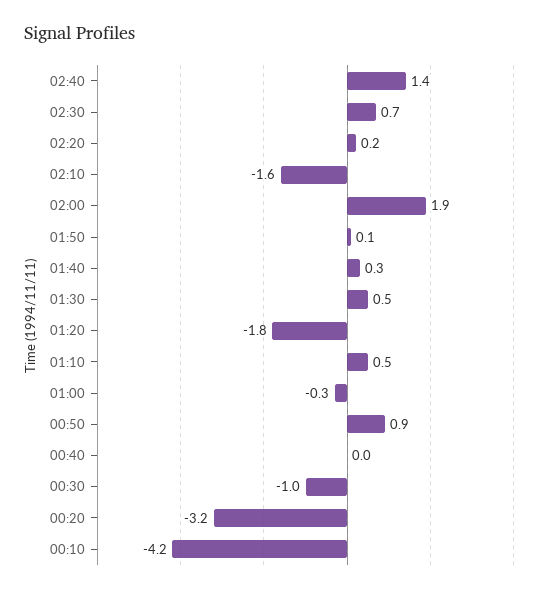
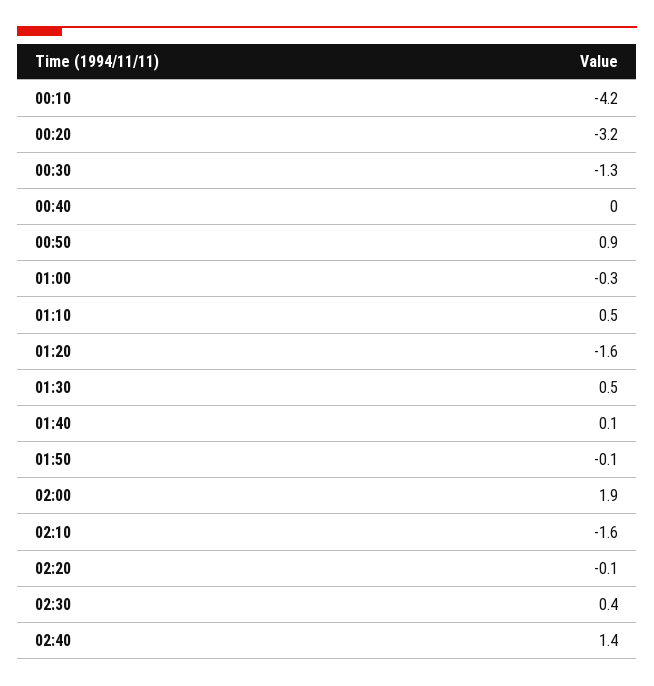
  {
    "02:40": 1.4,
-   "02:30": 0.7,
+   "02:30": 0.4,
-   "02:20": 0.2,
+   "02:20": -0.1,
    "02:10": -1.6,
    "02:00": 1.9,
-   "01:50": 0.1,
+   "01:50": -0.1,
-   "01:40": 0.3,
+   "01:40": 0.1,
    "01:30": 0.5,
-   "01:20": -1.8,
+   "01:20": -1.6,
    "01:10": 0.5,
    "01:00": -0.3,
    "00:50": 0.9,
    "00:40": 0,
-   "00:30": -1,
+   "00:30": -1.3,
    "00:20": -3.2,
    "00:10": -4.2
  }

